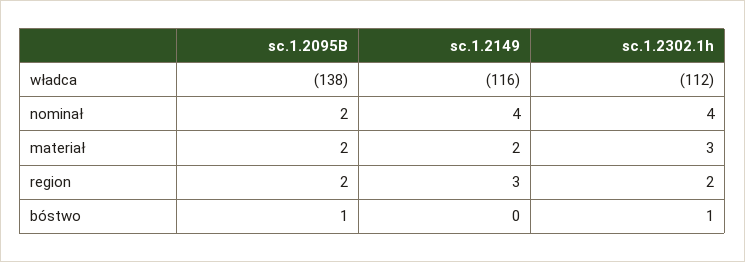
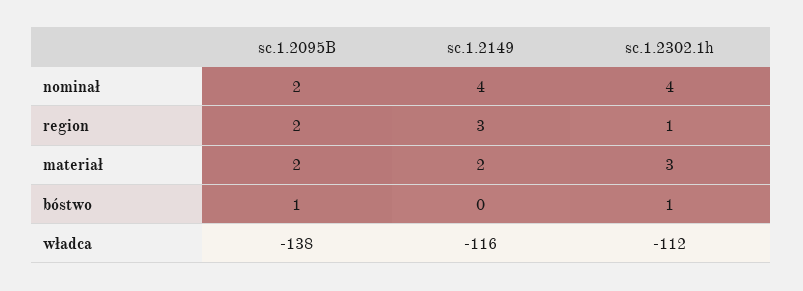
  {
    "sc.1.2095B": {
      "władca": -138,
      "nominał": 2,
      "materiał": 2,
      "region": 2,
      "bóstwo": 1
    },
    "sc.1.2149": {
      "władca": -116,
      "nominał": 4,
      "materiał": 2,
      "region": 3,
      "bóstwo": 0
    },
    "sc.1.2302.1h": {
      "władca": -112,
      "nominał": 4,
      "materiał": 3,
-     "region": 2,
+     "region": 1,
      "bóstwo": 1
    }
  }

